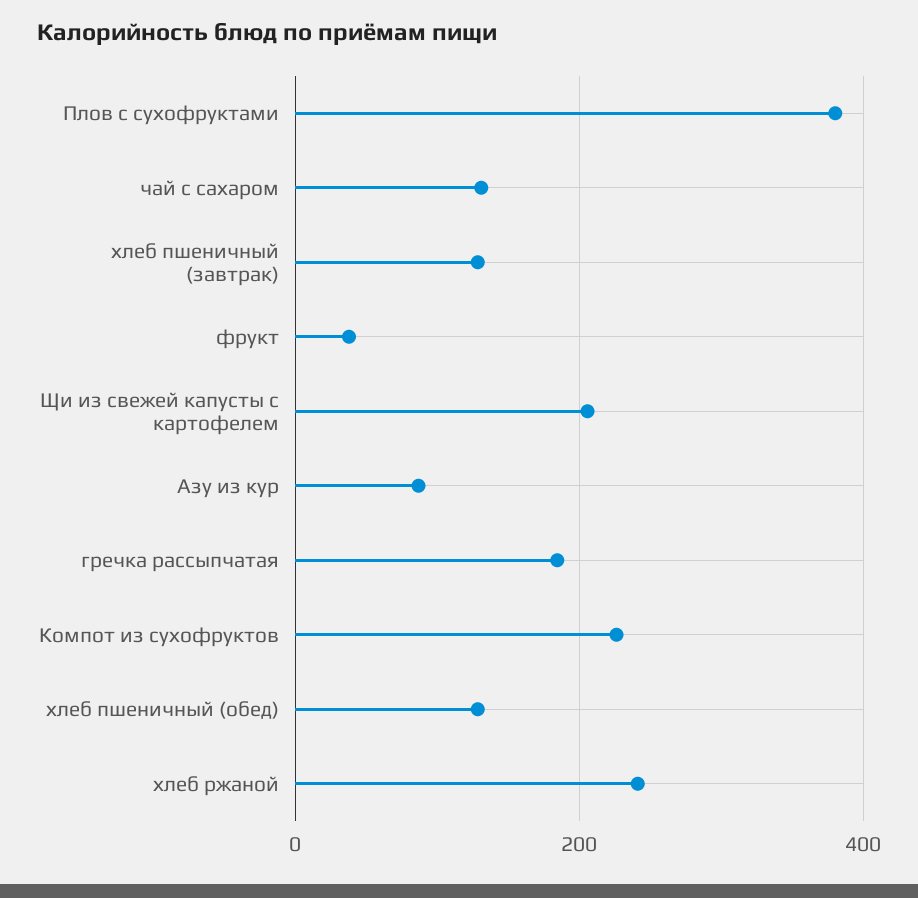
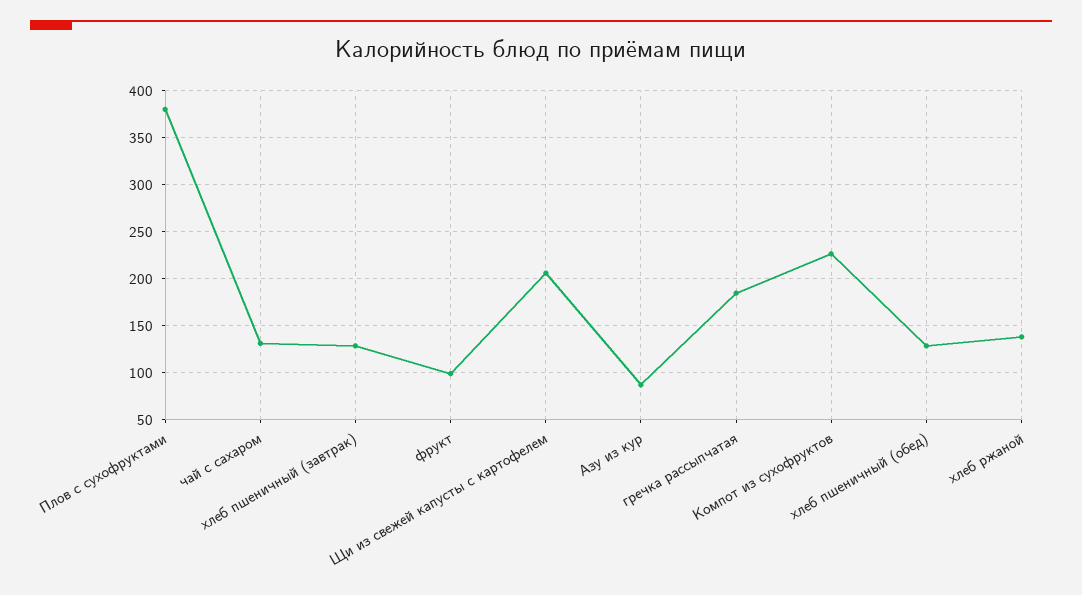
  {
    "Плов с сухофруктами": 380,
    "чай с сахаром": 130,
    "хлеб пшеничный (завтрак)": 130,
-   "фрукт": 40,
+   "фрукт": 100,
    "Щи из свежей капусты с картофелем": 210,
    "Азу из кур": 90,
    "гречка рассыпчатая": 180,
    "Компот из сухофруктов": 230,
    "хлеб пшеничный (обед)": 130,
-   "хлеб ржаной": 240
+   "хлеб ржаной": 140
  }

